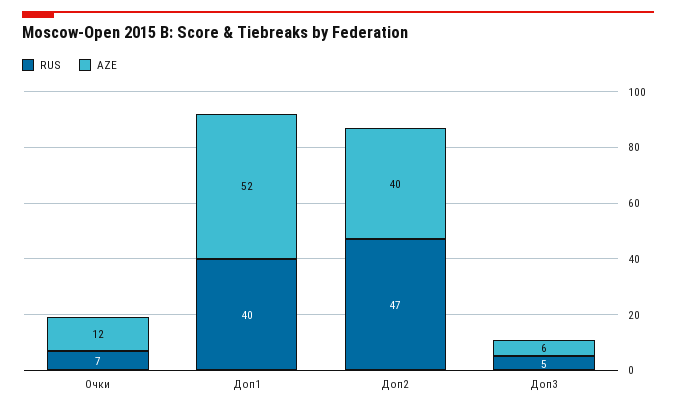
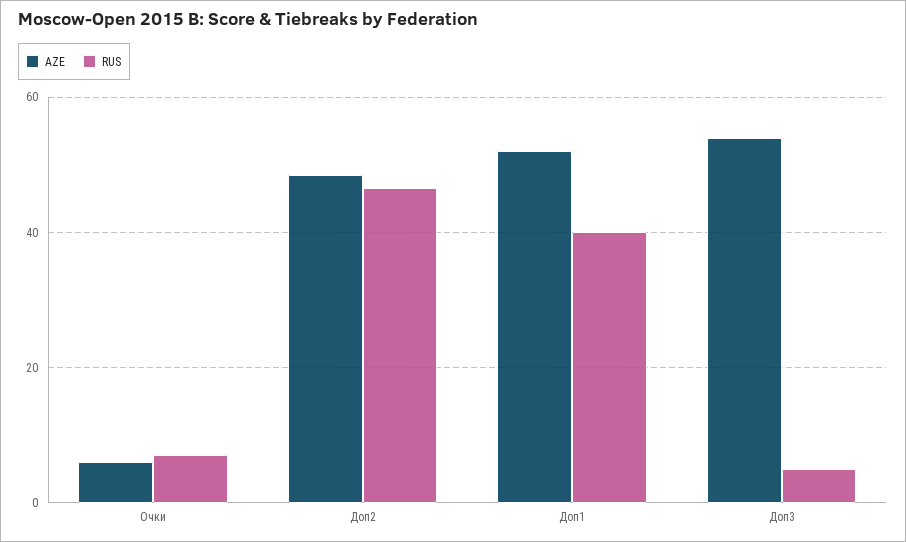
  {
    "RUS": {
      "Очки": 7,
      "Доп1": 40,
      "Доп2": 47,
      "Доп3": 5
    },
    "AZE": {
-     "Очки": 12,
+     "Очки": 6,
      "Доп1": 52,
-     "Доп2": 40,
+     "Доп2": 48,
-     "Доп3": 6
+     "Доп3": 54
    }
  }

